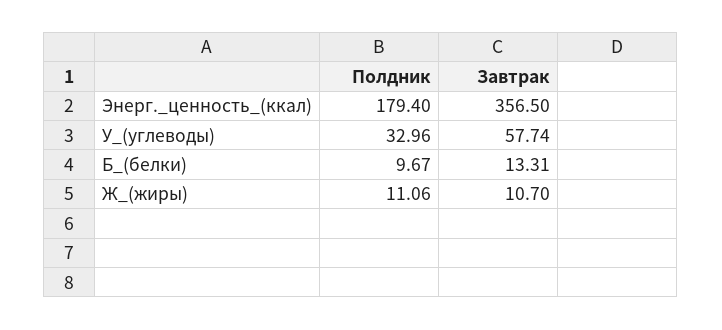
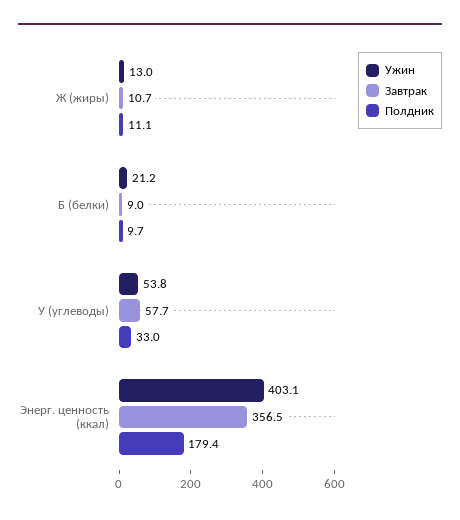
  {
    "Полдник": {
      "Энерг._ценность_(ккал)": 179.4,
      "У_(углеводы)": 32.96,
      "Б_(белки)": 9.67,
      "Ж_(жиры)": 11.06
    },
    "Завтрак": {
      "Энерг._ценность_(ккал)": 356.5,
      "У_(углеводы)": 57.74,
-     "Б_(белки)": 13.31,
+     "Б_(белки)": 9,
      "Ж_(жиры)": 10.7
-   }
+   },
+   "Ужин": {
+     "Ж_(жиры)": 13,
+     "Б_(белки)": 21.2,
+     "У_(углеводы)": 53.8,
+     "Энерг._ценность_(ккал)": 403.1
+   }
  }

